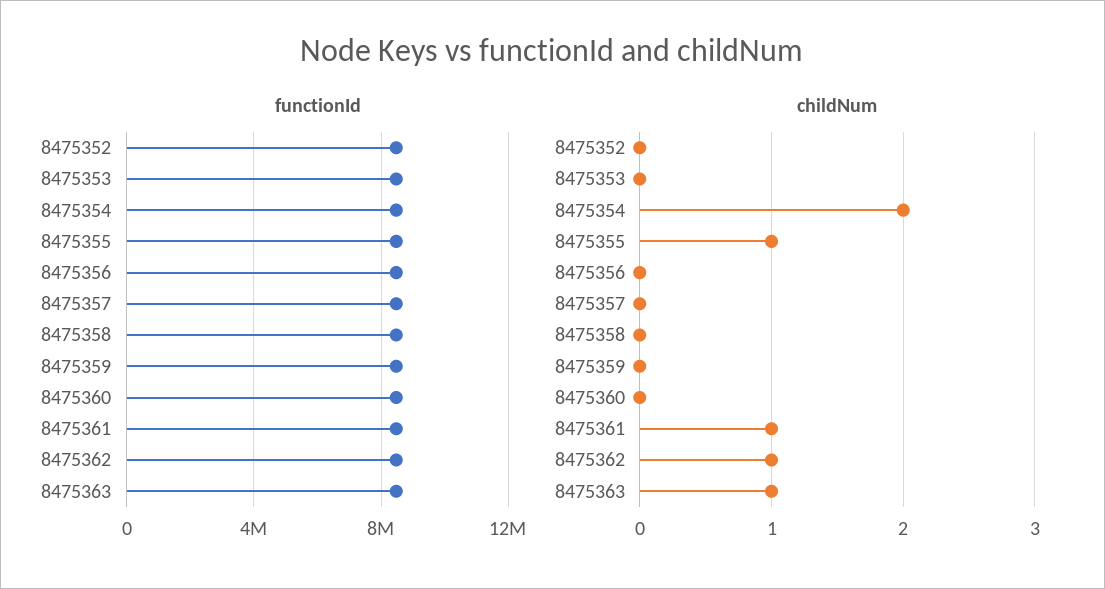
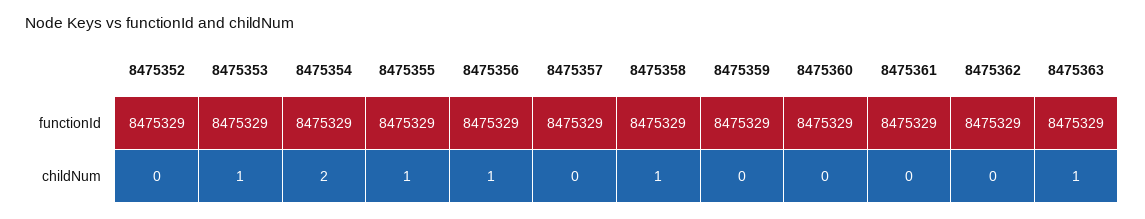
  {
    "functionId": {
      "8475352": 8475329,
      "8475353": 8475329,
      "8475354": 8475329,
      "8475355": 8475329,
      "8475356": 8475329,
      "8475357": 8475329,
      "8475358": 8475329,
      "8475359": 8475329,
      "8475360": 8475329,
      "8475361": 8475329,
      "8475362": 8475329,
      "8475363": 8475329
    },
    "childNum": {
      "8475352": 0,
-     "8475353": 0,
+     "8475353": 1,
      "8475354": 2,
      "8475355": 1,
-     "8475356": 0,
+     "8475356": 1,
      "8475357": 0,
-     "8475358": 0,
+     "8475358": 1,
      "8475359": 0,
      "8475360": 0,
-     "8475361": 1,
+     "8475361": 0,
-     "8475362": 1,
+     "8475362": 0,
      "8475363": 1
    }
  }

